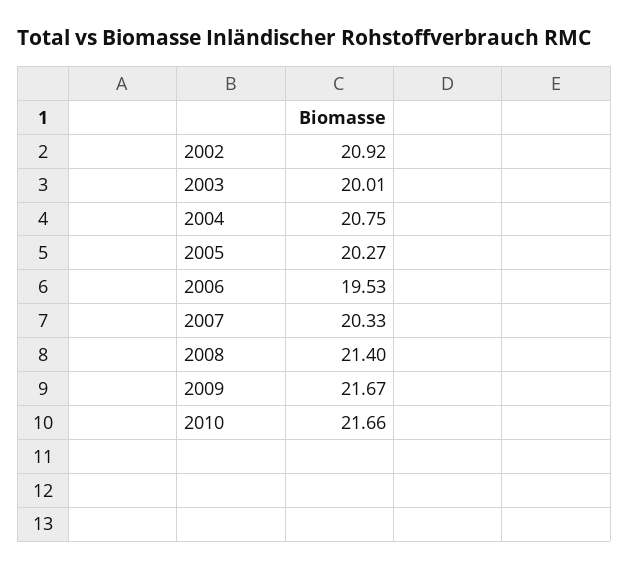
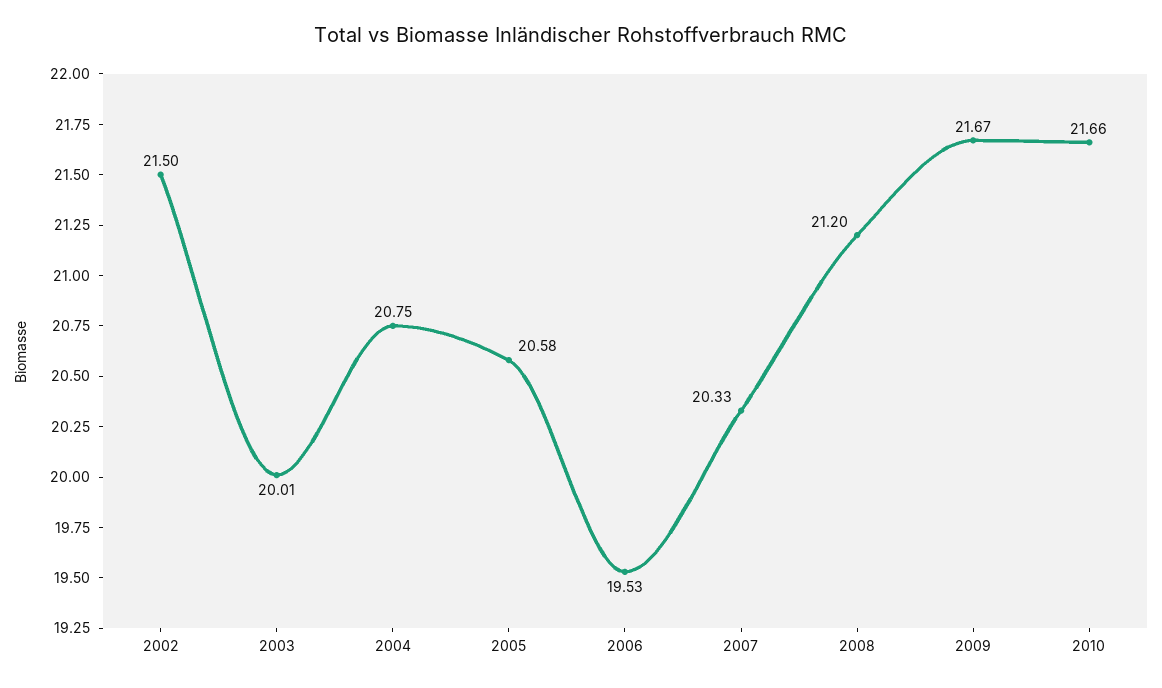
  {
-   "2002": 20.92,
+   "2002": 21.5,
    "2003": 20.01,
    "2004": 20.75,
-   "2005": 20.27,
+   "2005": 20.58,
    "2006": 19.53,
    "2007": 20.33,
-   "2008": 21.4,
+   "2008": 21.2,
    "2009": 21.67,
    "2010": 21.66
  }

